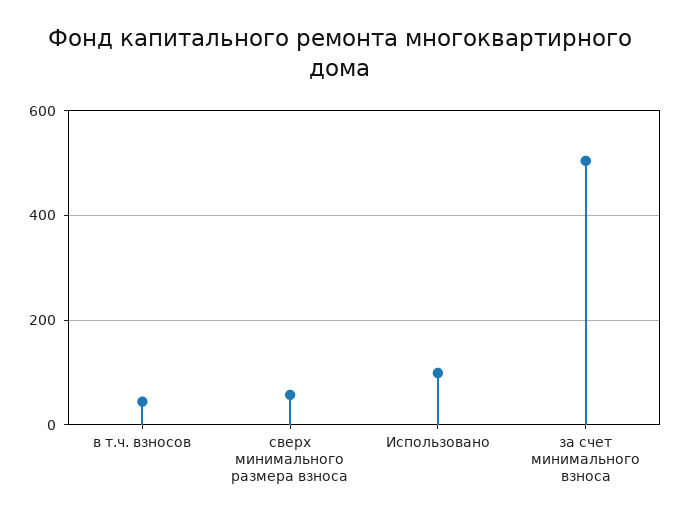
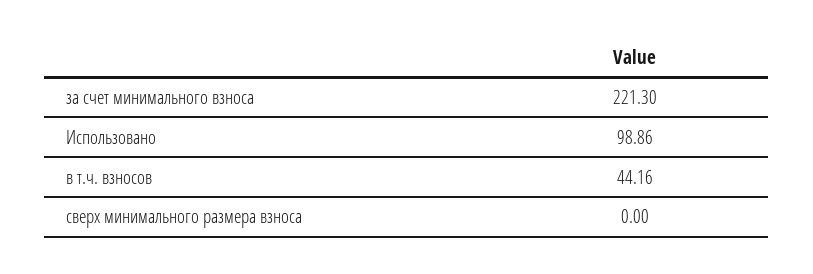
  {
    "в т.ч. взносов": 44.16,
-   "сверх минимального размера взноса": 60,
+   "сверх минимального размера взноса": 0,
    "Использовано": 98.86,
-   "за счет минимального взноса": 500
+   "за счет минимального взноса": 221.3
  }

